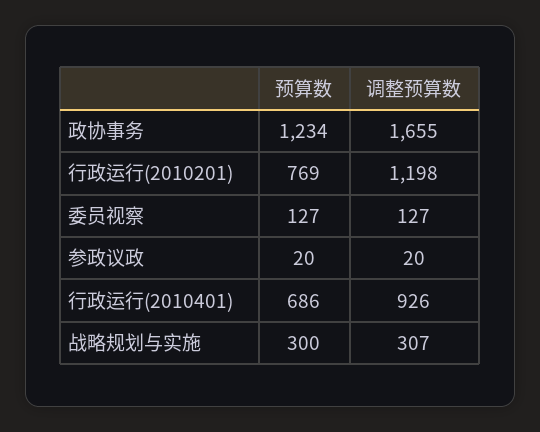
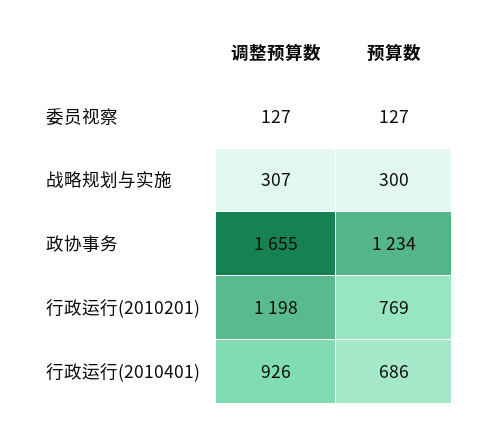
  {
    "预算数": {
      "政协事务": 1234,
      "行政运行(2010201)": 769,
      "委员视察": 127,
-     "参政议政": 20,
      "行政运行(2010401)": 686,
      "战略规划与实施": 300
    },
    "调整预算数": {
      "政协事务": 1655,
      "行政运行(2010201)": 1198,
      "委员视察": 127,
-     "参政议政": 20,
      "行政运行(2010401)": 926,
      "战略规划与实施": 307
    }
  }

